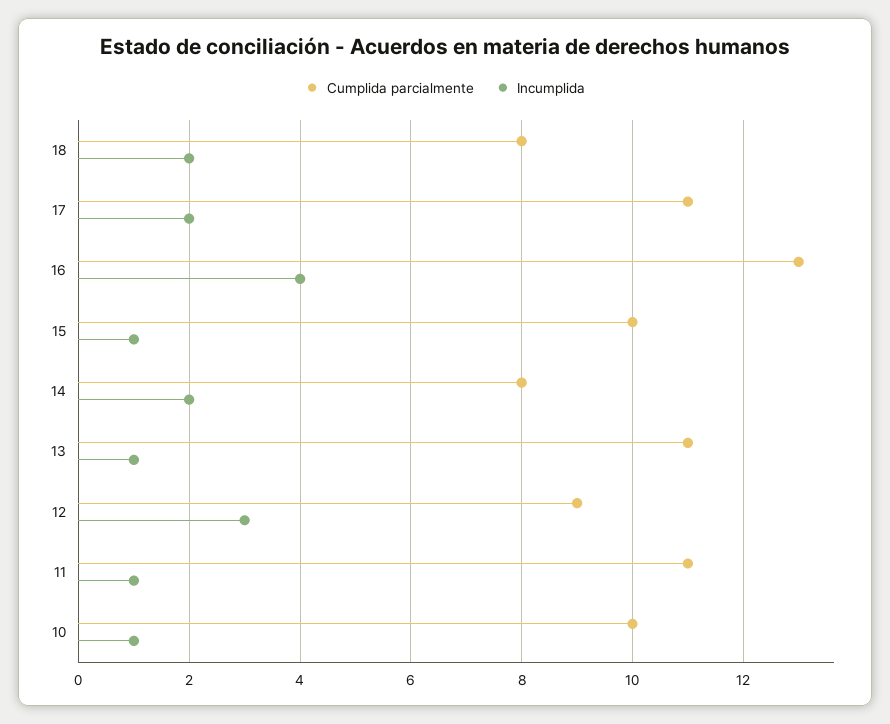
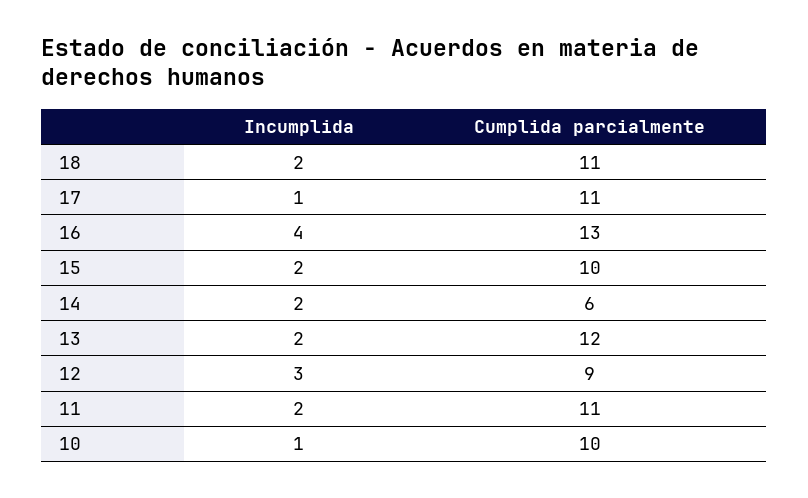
  {
    "Cumplida parcialmente": {
-     "18": 8,
+     "18": 11,
      "17": 11,
      "16": 13,
      "15": 10,
-     "14": 8,
+     "14": 6,
-     "13": 11,
+     "13": 12,
      "12": 9,
      "11": 11,
      "10": 10
    },
    "Incumplida": {
      "18": 2,
-     "17": 2,
+     "17": 1,
      "16": 4,
-     "15": 1,
+     "15": 2,
      "14": 2,
-     "13": 1,
+     "13": 2,
      "12": 3,
-     "11": 1,
+     "11": 2,
      "10": 1
    }
  }

